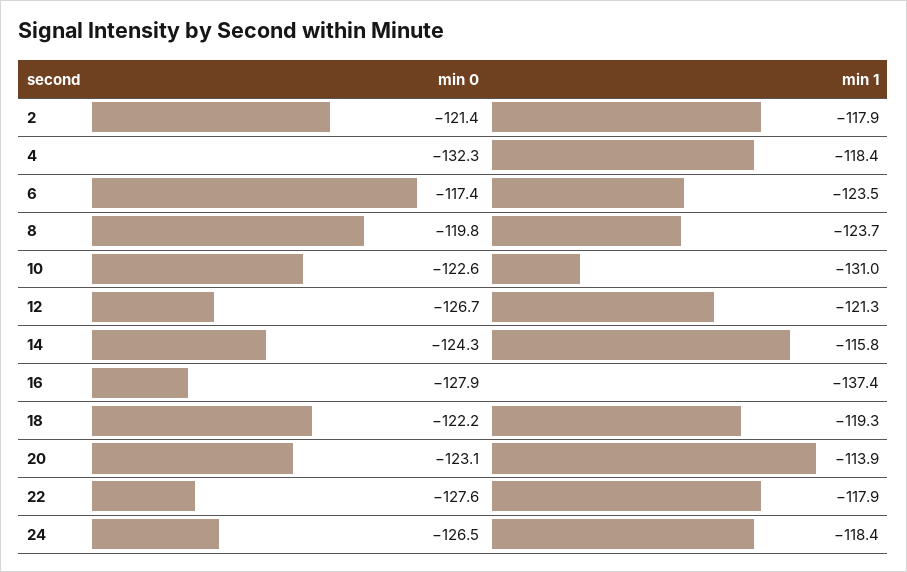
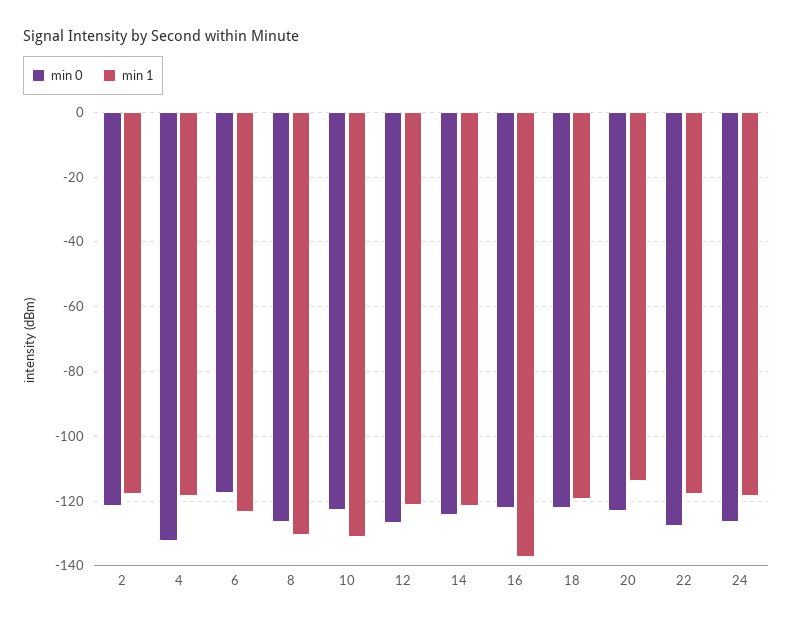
  {
    "min 0": {
      "2": -121.4,
      "4": -132.3,
      "6": -117.4,
-     "8": -119.8,
+     "8": -126,
      "10": -122.6,
      "12": -126.7,
      "14": -124.3,
-     "16": -127.9,
+     "16": -122,
      "18": -122.2,
      "20": -123.1,
      "22": -127.6,
      "24": -126.5
    },
    "min 1": {
      "2": -117.9,
      "4": -118.4,
      "6": -123.5,
-     "8": -123.7,
+     "8": -130,
      "10": -131,
      "12": -121.3,
-     "14": -115.8,
+     "14": -122,
      "16": -137.4,
      "18": -119.3,
      "20": -113.9,
      "22": -117.9,
      "24": -118.4
    }
  }

